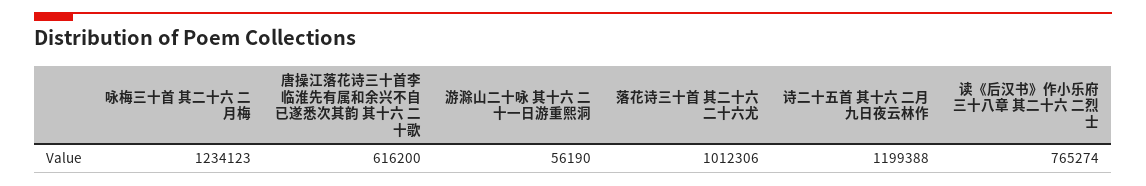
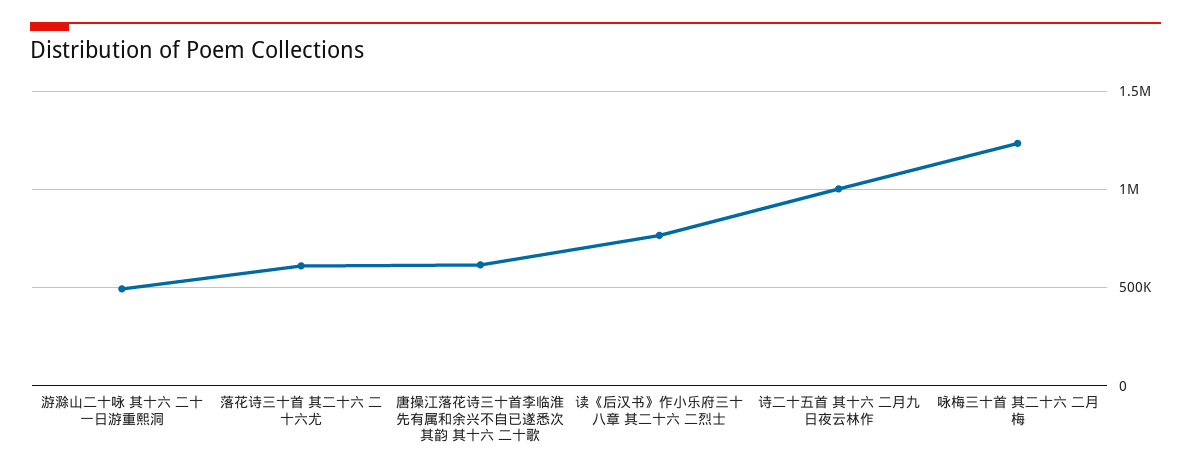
  {
    "咏梅三十首 其二十六 二月梅": 1234123,
    "唐操江落花诗三十首李临淮先有属和余兴不自已遂悉次其韵 其十六 二十歌": 616200,
-   "游滁山二十咏 其十六 二十一日游重熙洞": 56190,
+   "游滁山二十咏 其十六 二十一日游重熙洞": 500000,
-   "落花诗三十首 其二十六 二十六尤": 1012306,
+   "落花诗三十首 其二十六 二十六尤": 600000,
-   "诗二十五首 其十六 二月九日夜云林作": 1199388,
+   "诗二十五首 其十六 二月九日夜云林作": 1000000,
    "读《后汉书》作小乐府三十八章 其二十六 二烈士": 765274
  }

